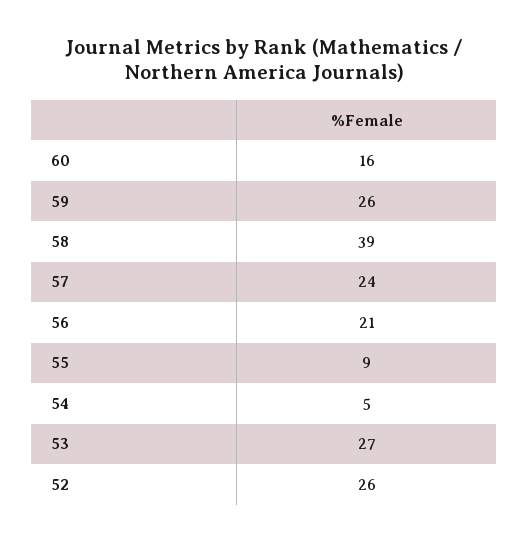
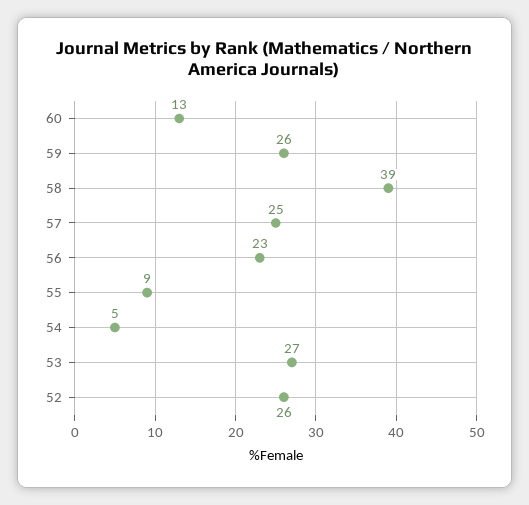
  {
-   "60": 16,
+   "60": 13,
    "59": 26,
    "58": 39,
-   "57": 24,
+   "57": 25,
-   "56": 21,
+   "56": 23,
    "55": 9,
    "54": 5,
    "53": 27,
    "52": 26
  }

